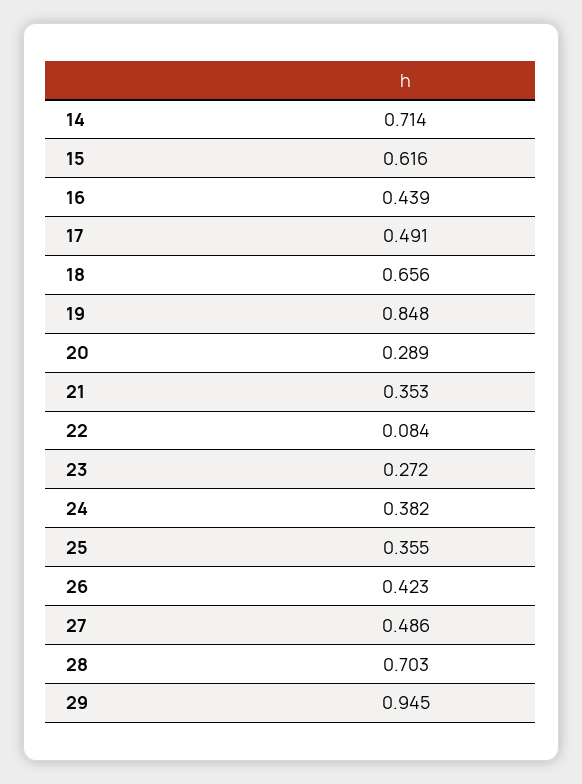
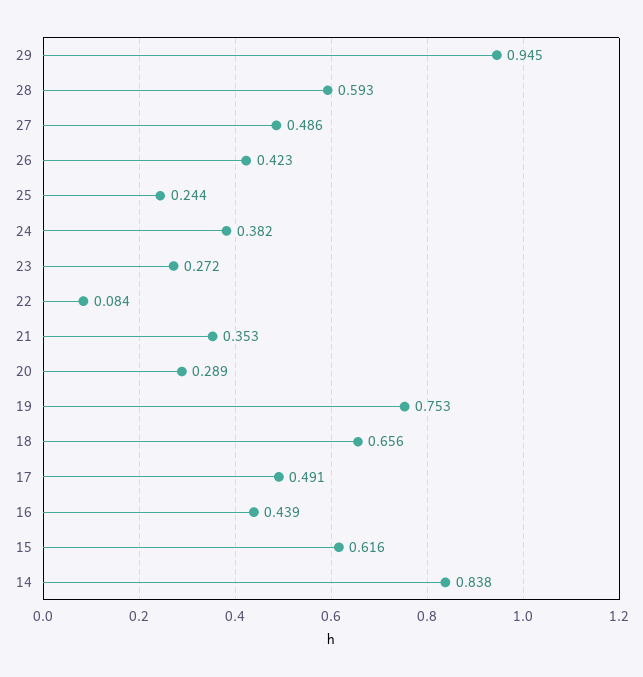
  {
-   "14": 0.714,
+   "14": 0.838,
    "15": 0.616,
    "16": 0.439,
    "17": 0.491,
    "18": 0.656,
-   "19": 0.848,
+   "19": 0.753,
    "20": 0.289,
    "21": 0.353,
    "22": 0.084,
    "23": 0.272,
    "24": 0.382,
-   "25": 0.355,
+   "25": 0.244,
    "26": 0.423,
    "27": 0.486,
-   "28": 0.703,
+   "28": 0.593,
    "29": 0.945
  }

